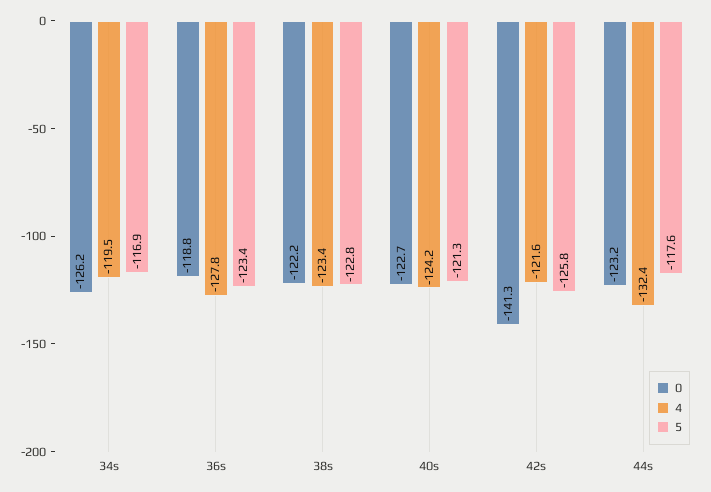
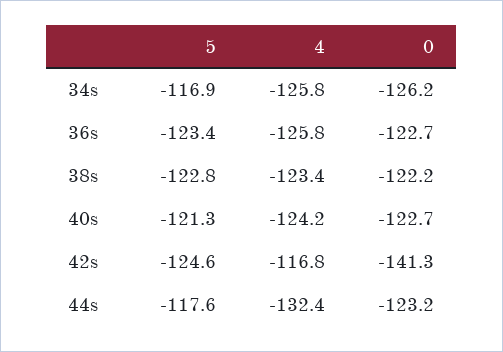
  {
    "0": {
      "34s": -126.2,
-     "36s": -118.8,
+     "36s": -122.7,
      "38s": -122.2,
      "40s": -122.7,
      "42s": -141.3,
      "44s": -123.2
    },
    "4": {
-     "34s": -119.5,
+     "34s": -125.8,
-     "36s": -127.8,
+     "36s": -125.8,
      "38s": -123.4,
      "40s": -124.2,
-     "42s": -121.6,
+     "42s": -116.8,
      "44s": -132.4
    },
    "5": {
      "34s": -116.9,
      "36s": -123.4,
      "38s": -122.8,
      "40s": -121.3,
-     "42s": -125.8,
+     "42s": -124.6,
      "44s": -117.6
    }
  }

